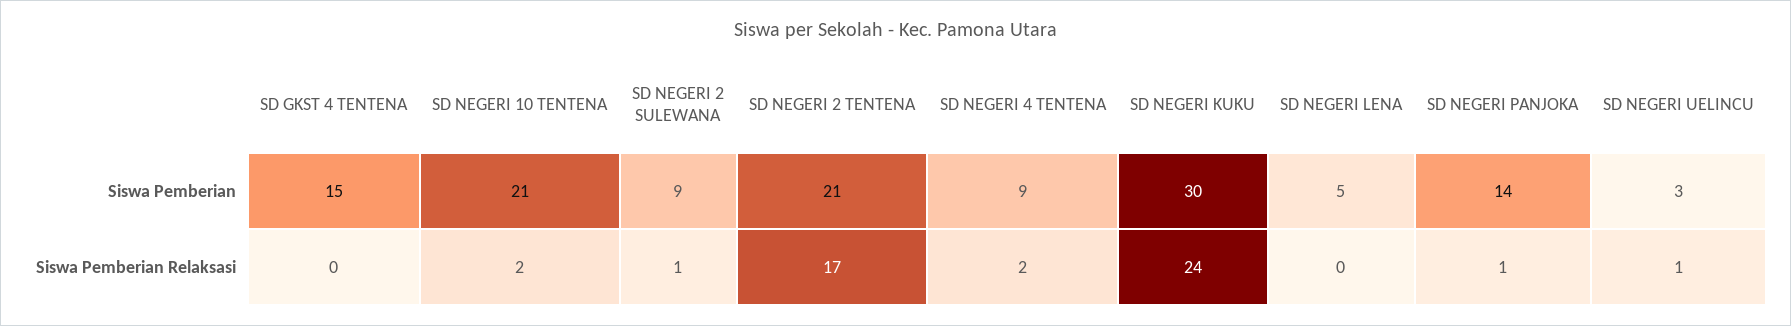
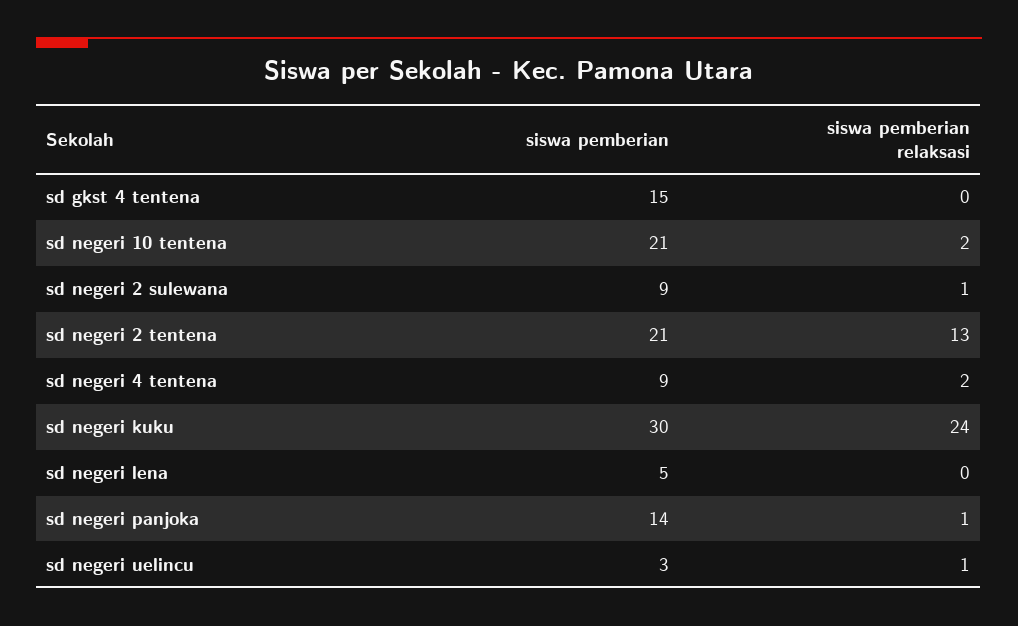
  {
    "SD GKST 4 TENTENA": {
      "Siswa Pemberian": 15,
      "Siswa Pemberian Relaksasi": 0
    },
    "SD NEGERI 10 TENTENA": {
      "Siswa Pemberian": 21,
      "Siswa Pemberian Relaksasi": 2
    },
    "SD NEGERI 2 SULEWANA": {
      "Siswa Pemberian": 9,
      "Siswa Pemberian Relaksasi": 1
    },
    "SD NEGERI 2 TENTENA": {
      "Siswa Pemberian": 21,
-     "Siswa Pemberian Relaksasi": 17
+     "Siswa Pemberian Relaksasi": 13
    },
    "SD NEGERI 4 TENTENA": {
      "Siswa Pemberian": 9,
      "Siswa Pemberian Relaksasi": 2
    },
    "SD NEGERI KUKU": {
      "Siswa Pemberian": 30,
      "Siswa Pemberian Relaksasi": 24
    },
    "SD NEGERI LENA": {
      "Siswa Pemberian": 5,
      "Siswa Pemberian Relaksasi": 0
    },
    "SD NEGERI PANJOKA": {
      "Siswa Pemberian": 14,
      "Siswa Pemberian Relaksasi": 1
    },
    "SD NEGERI UELINCU": {
      "Siswa Pemberian": 3,
      "Siswa Pemberian Relaksasi": 1
    }
  }

